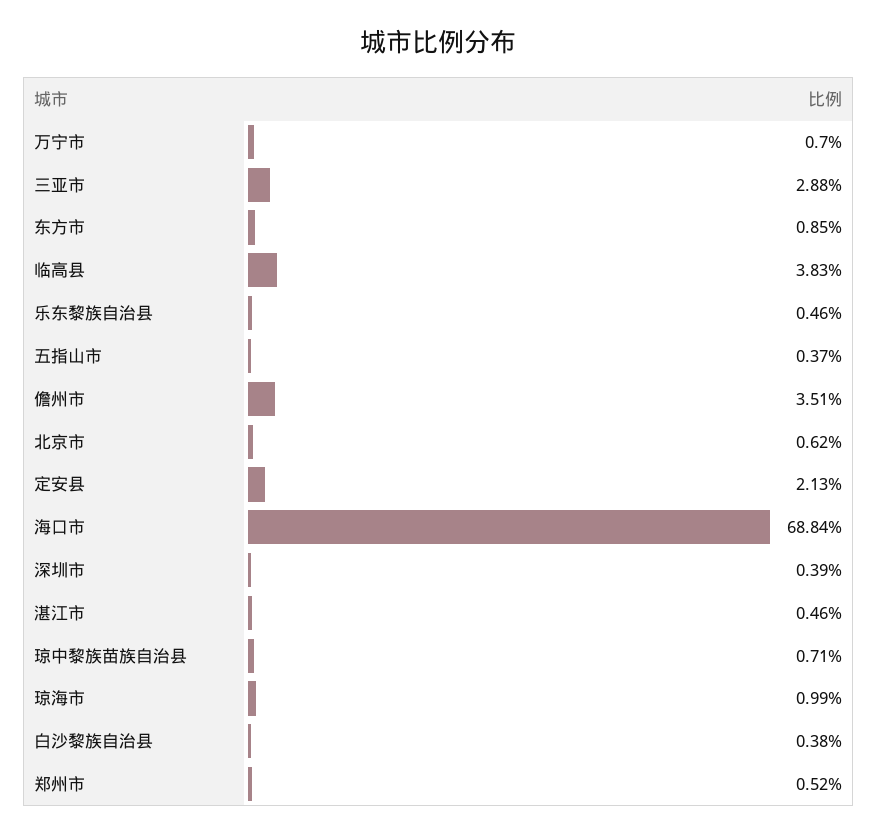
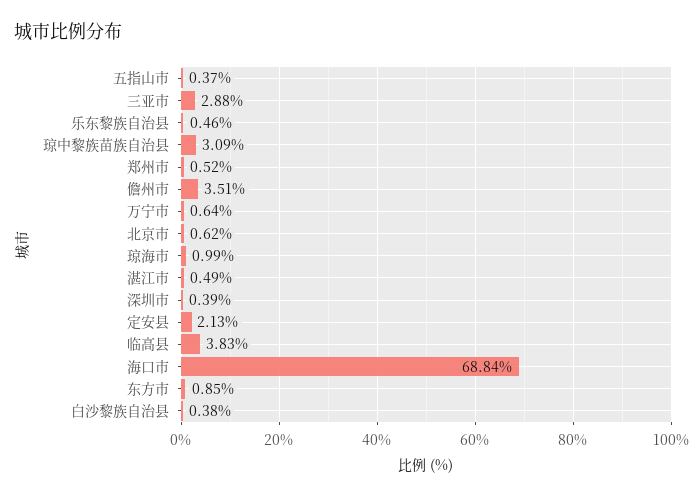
  {
-   "万宁市": 0.7,
+   "万宁市": 0.64,
    "三亚市": 2.88,
    "东方市": 0.85,
    "临高县": 3.83,
    "乐东黎族自治县": 0.46,
    "五指山市": 0.37,
    "儋州市": 3.51,
    "北京市": 0.62,
    "定安县": 2.13,
    "海口市": 68.84,
    "深圳市": 0.39,
-   "湛江市": 0.46,
+   "湛江市": 0.49,
-   "琼中黎族苗族自治县": 0.71,
+   "琼中黎族苗族自治县": 3.09,
    "琼海市": 0.99,
    "白沙黎族自治县": 0.38,
    "郑州市": 0.52
  }

